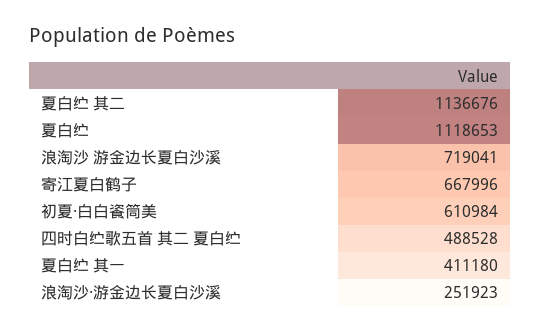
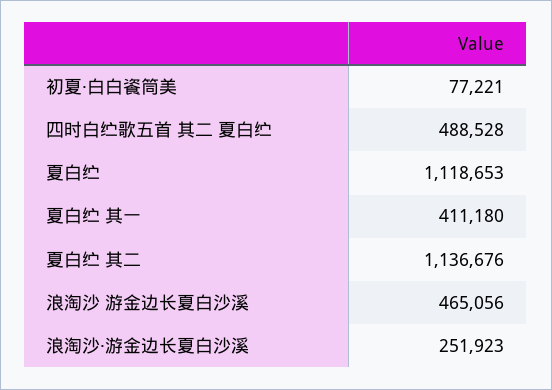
  {
    "夏白纻 其二": 1136676,
    "夏白纻": 1118653,
-   "浪淘沙 游金边长夏白沙溪": 719041,
+   "浪淘沙 游金边长夏白沙溪": 465056,
-   "寄江夏白鹤子": 667996,
-   "初夏·白白餈筒美": 610984,
+   "初夏·白白餈筒美": 77221,
    "四时白纻歌五首 其二 夏白纻": 488528,
    "夏白纻 其一": 411180,
    "浪淘沙·游金边长夏白沙溪": 251923
  }

